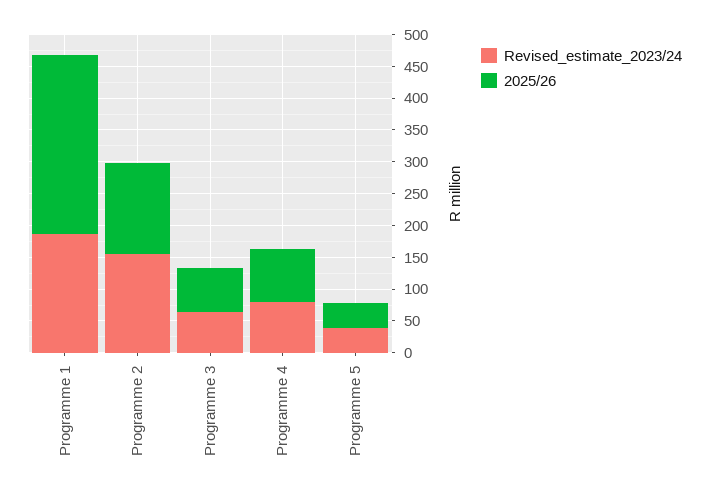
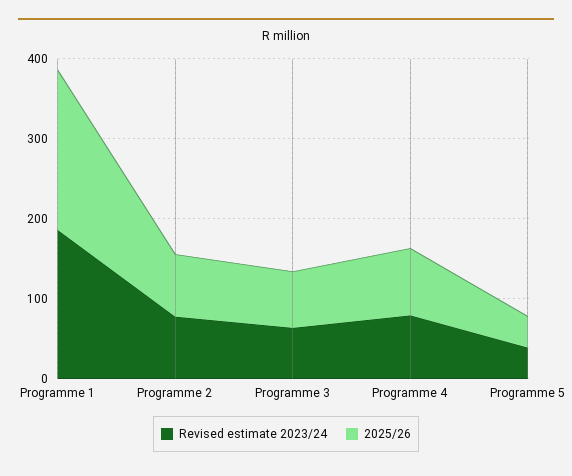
  {
    "Revised_estimate_2023/24": {
      "Programme 1": 180,
-     "Programme 2": 150,
+     "Programme 2": 80,
      "Programme 3": 60,
      "Programme 4": 80,
      "Programme 5": 40
    },
    "2025/26": {
-     "Programme 1": 275,
+     "Programme 1": 200,
-     "Programme 2": 150,
+     "Programme 2": 80,
      "Programme 3": 80,
      "Programme 4": 80,
      "Programme 5": 40
    }
  }

